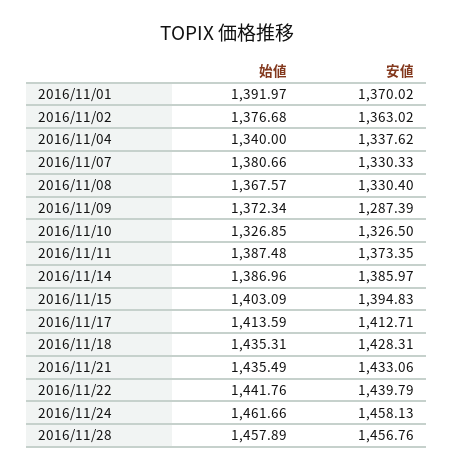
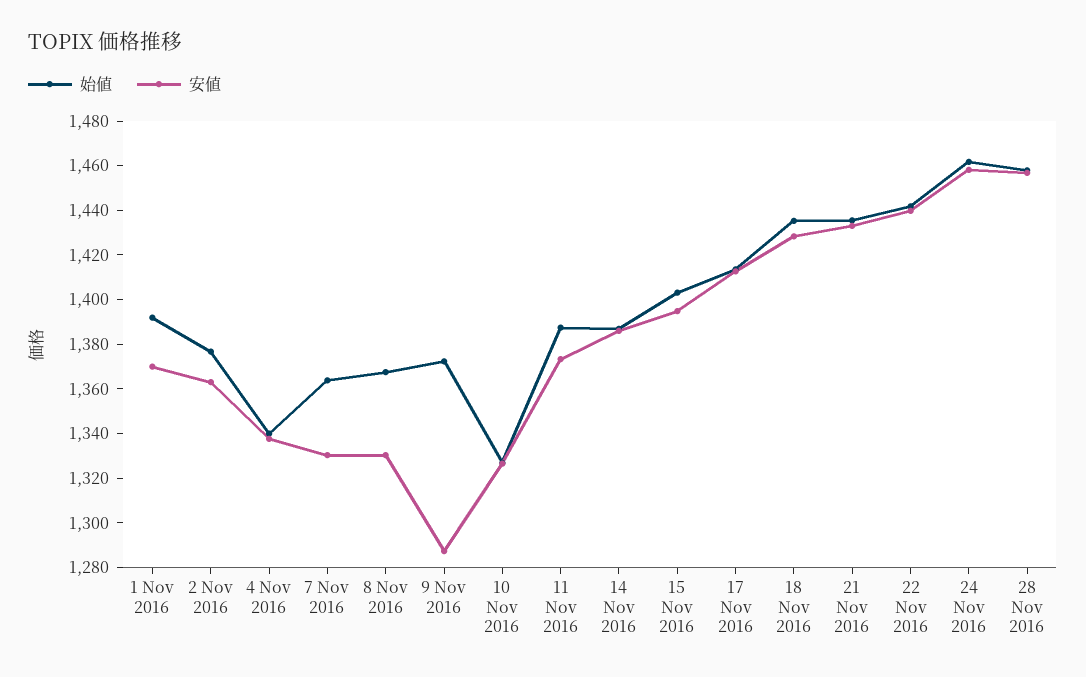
  {
    "始値": {
      "2016/11/01": 1391.97,
      "2016/11/02": 1376.68,
      "2016/11/04": 1340,
-     "2016/11/07": 1380.66,
+     "2016/11/07": 1365,
      "2016/11/08": 1367.57,
      "2016/11/09": 1372.34,
      "2016/11/10": 1326.85,
      "2016/11/11": 1387.48,
      "2016/11/14": 1386.96,
      "2016/11/15": 1403.09,
      "2016/11/17": 1413.59,
      "2016/11/18": 1435.31,
      "2016/11/21": 1435.49,
      "2016/11/22": 1441.76,
      "2016/11/24": 1461.66,
      "2016/11/28": 1457.89
    },
    "安値": {
      "2016/11/01": 1370.02,
      "2016/11/02": 1363.02,
      "2016/11/04": 1337.62,
      "2016/11/07": 1330.33,
      "2016/11/08": 1330.4,
      "2016/11/09": 1287.39,
      "2016/11/10": 1326.5,
      "2016/11/11": 1373.35,
      "2016/11/14": 1385.97,
      "2016/11/15": 1394.83,
      "2016/11/17": 1412.71,
      "2016/11/18": 1428.31,
      "2016/11/21": 1433.06,
      "2016/11/22": 1439.79,
      "2016/11/24": 1458.13,
      "2016/11/28": 1456.76
    }
  }

